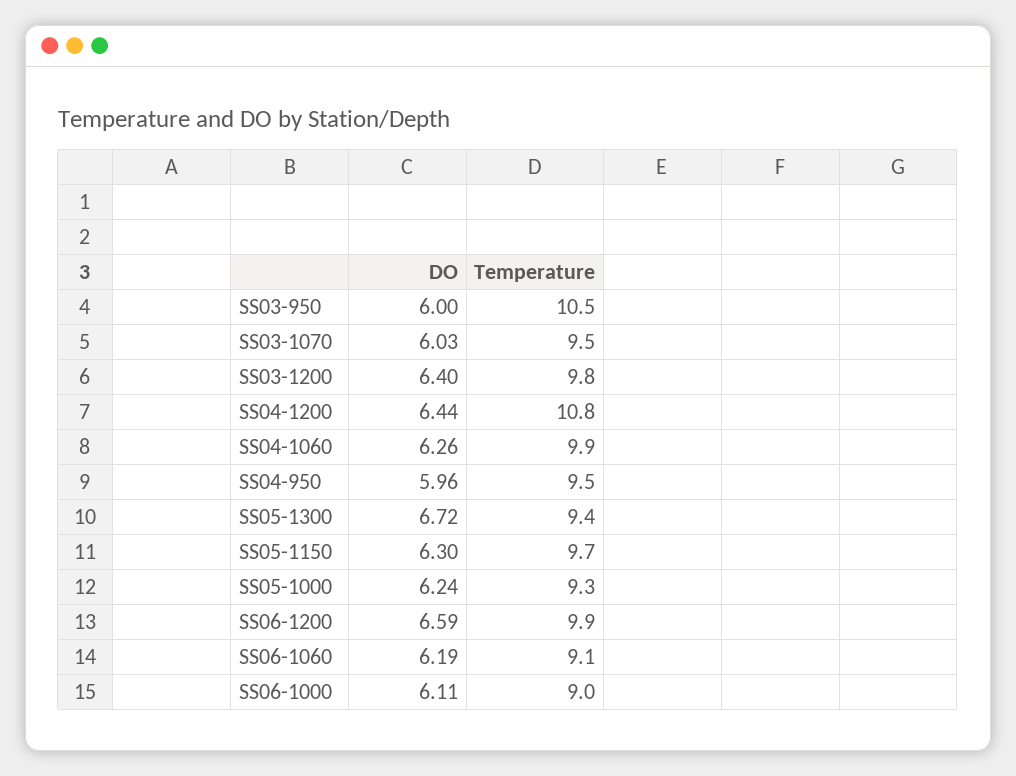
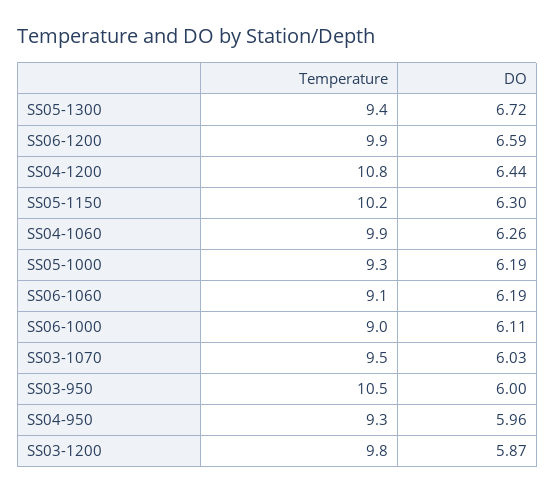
  {
    "DO": {
      "SS03-950": 6,
      "SS03-1070": 6.03,
-     "SS03-1200": 6.4,
+     "SS03-1200": 5.87,
      "SS04-1200": 6.44,
      "SS04-1060": 6.26,
      "SS04-950": 5.96,
      "SS05-1300": 6.72,
      "SS05-1150": 6.3,
-     "SS05-1000": 6.24,
+     "SS05-1000": 6.19,
      "SS06-1200": 6.59,
      "SS06-1060": 6.19,
      "SS06-1000": 6.11
    },
    "Temperature": {
      "SS03-950": 10.5,
      "SS03-1070": 9.5,
      "SS03-1200": 9.8,
      "SS04-1200": 10.8,
      "SS04-1060": 9.9,
-     "SS04-950": 9.5,
+     "SS04-950": 9.3,
      "SS05-1300": 9.4,
-     "SS05-1150": 9.7,
+     "SS05-1150": 10.2,
      "SS05-1000": 9.3,
      "SS06-1200": 9.9,
      "SS06-1060": 9.1,
      "SS06-1000": 9
    }
  }

